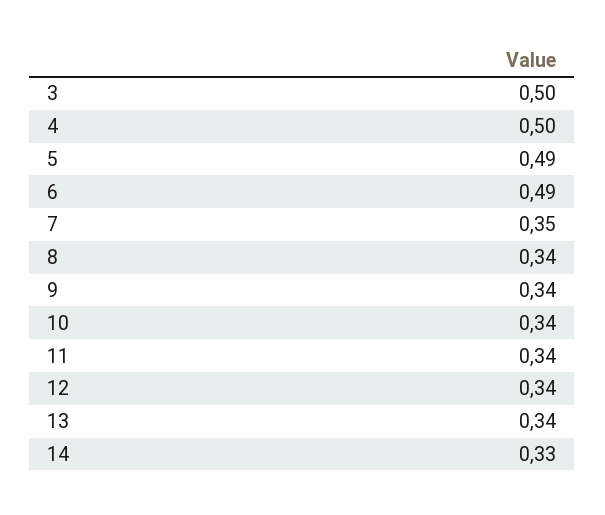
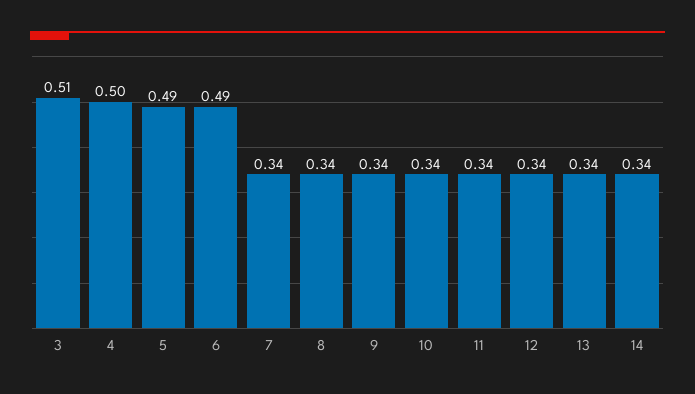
  {
-   "3": 0.5,
+   "3": 0.51,
    "4": 0.5,
    "5": 0.49,
    "6": 0.49,
-   "7": 0.35,
+   "7": 0.34,
    "8": 0.34,
    "9": 0.34,
    "10": 0.34,
    "11": 0.34,
    "12": 0.34,
    "13": 0.34,
-   "14": 0.33
+   "14": 0.34
  }

